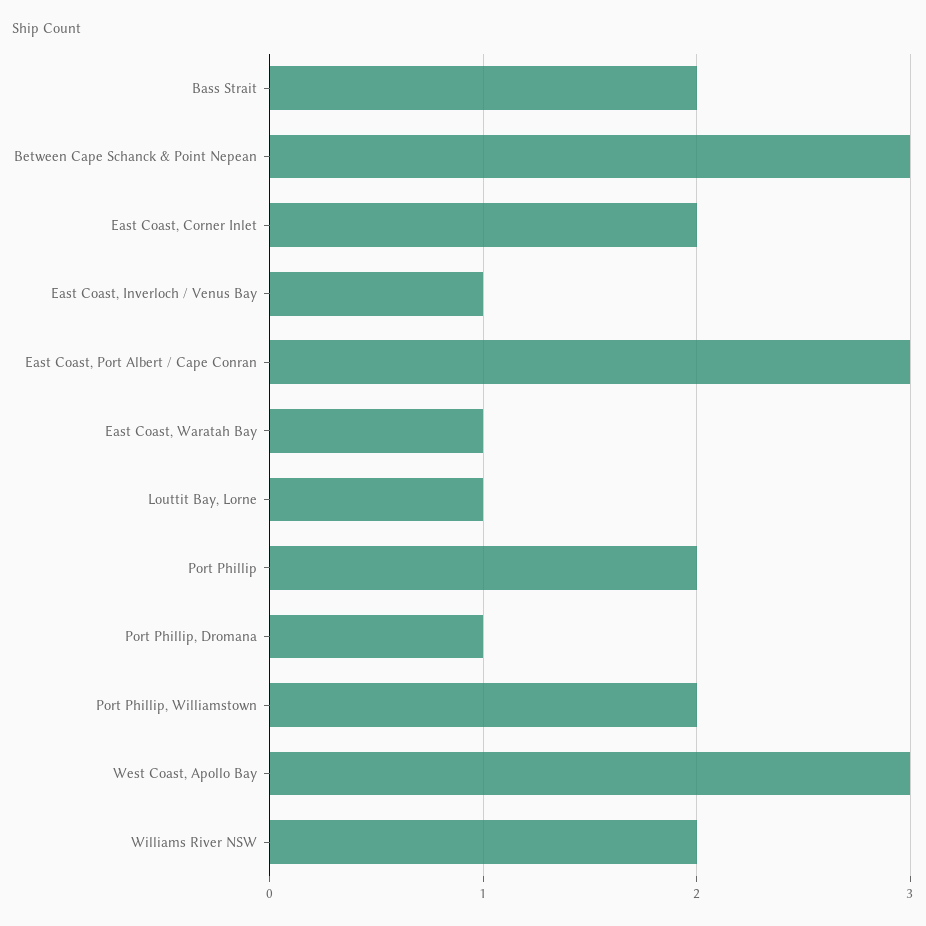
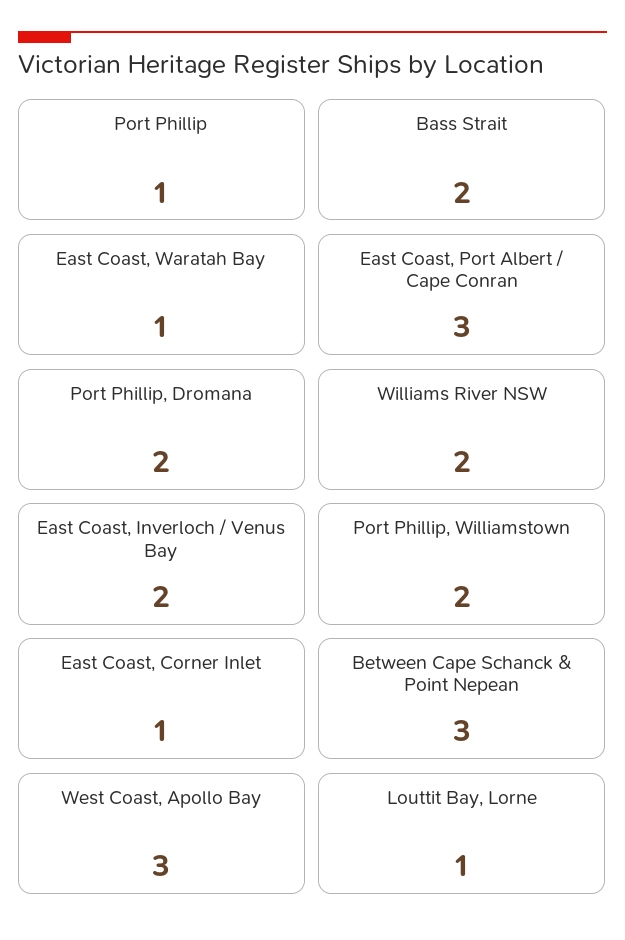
  {
    "Bass Strait": 2,
    "Between Cape Schanck & Point Nepean": 3,
-   "East Coast, Corner Inlet": 2,
+   "East Coast, Corner Inlet": 1,
-   "East Coast, Inverloch / Venus Bay": 1,
+   "East Coast, Inverloch / Venus Bay": 2,
    "East Coast, Port Albert / Cape Conran": 3,
    "East Coast, Waratah Bay": 1,
    "Louttit Bay, Lorne": 1,
-   "Port Phillip": 2,
+   "Port Phillip": 1,
-   "Port Phillip, Dromana": 1,
+   "Port Phillip, Dromana": 2,
    "Port Phillip, Williamstown": 2,
    "West Coast, Apollo Bay": 3,
    "Williams River NSW": 2
  }

